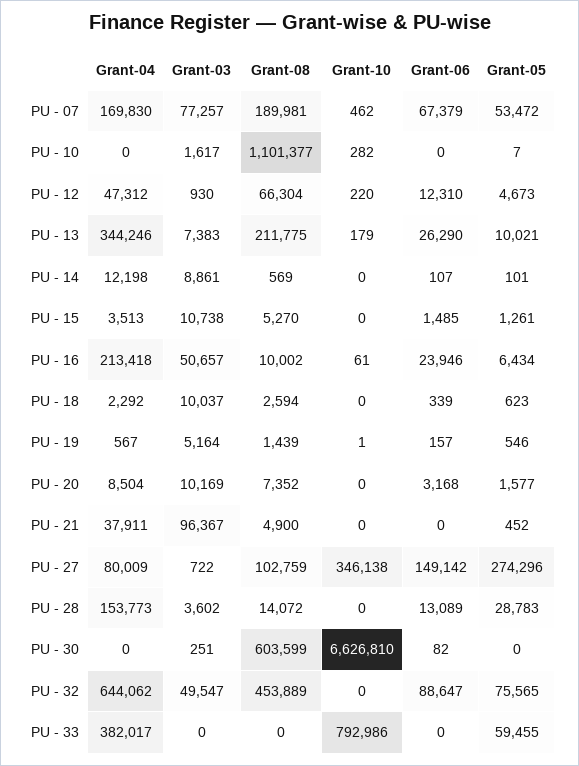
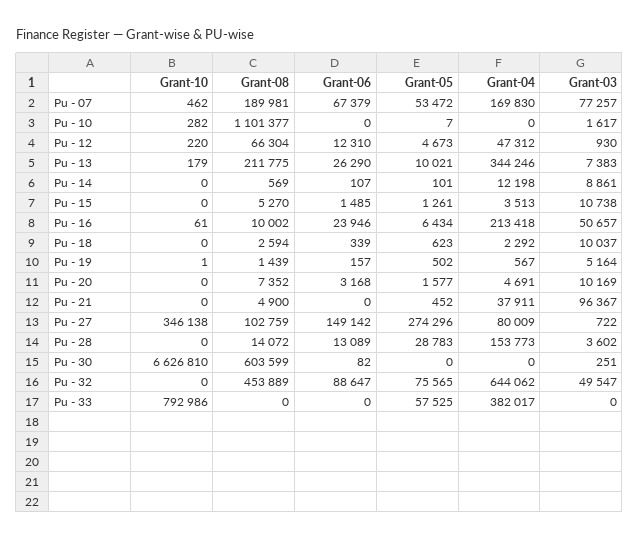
  {
    "Grant-04": {
      "PU - 07": 169830,
      "PU - 10": 0,
      "PU - 12": 47312,
      "PU - 13": 344246,
      "PU - 14": 12198,
      "PU - 15": 3513,
      "PU - 16": 213418,
      "PU - 18": 2292,
      "PU - 19": 567,
-     "PU - 20": 8504,
+     "PU - 20": 4691,
      "PU - 21": 37911,
      "PU - 27": 80009,
      "PU - 28": 153773,
      "PU - 30": 0,
      "PU - 32": 644062,
      "PU - 33": 382017
    },
    "Grant-03": {
      "PU - 07": 77257,
      "PU - 10": 1617,
      "PU - 12": 930,
      "PU - 13": 7383,
      "PU - 14": 8861,
      "PU - 15": 10738,
      "PU - 16": 50657,
      "PU - 18": 10037,
      "PU - 19": 5164,
      "PU - 20": 10169,
      "PU - 21": 96367,
      "PU - 27": 722,
      "PU - 28": 3602,
      "PU - 30": 251,
      "PU - 32": 49547,
      "PU - 33": 0
    },
    "Grant-08": {
      "PU - 07": 189981,
      "PU - 10": 1101377,
      "PU - 12": 66304,
      "PU - 13": 211775,
      "PU - 14": 569,
      "PU - 15": 5270,
      "PU - 16": 10002,
      "PU - 18": 2594,
      "PU - 19": 1439,
      "PU - 20": 7352,
      "PU - 21": 4900,
      "PU - 27": 102759,
      "PU - 28": 14072,
      "PU - 30": 603599,
      "PU - 32": 453889,
      "PU - 33": 0
    },
    "Grant-10": {
      "PU - 07": 462,
      "PU - 10": 282,
      "PU - 12": 220,
      "PU - 13": 179,
      "PU - 14": 0,
      "PU - 15": 0,
      "PU - 16": 61,
      "PU - 18": 0,
      "PU - 19": 1,
      "PU - 20": 0,
      "PU - 21": 0,
      "PU - 27": 346138,
      "PU - 28": 0,
      "PU - 30": 6626810,
      "PU - 32": 0,
      "PU - 33": 792986
    },
    "Grant-06": {
      "PU - 07": 67379,
      "PU - 10": 0,
      "PU - 12": 12310,
      "PU - 13": 26290,
      "PU - 14": 107,
      "PU - 15": 1485,
      "PU - 16": 23946,
      "PU - 18": 339,
      "PU - 19": 157,
      "PU - 20": 3168,
      "PU - 21": 0,
      "PU - 27": 149142,
      "PU - 28": 13089,
      "PU - 30": 82,
      "PU - 32": 88647,
      "PU - 33": 0
    },
    "Grant-05": {
      "PU - 07": 53472,
      "PU - 10": 7,
      "PU - 12": 4673,
      "PU - 13": 10021,
      "PU - 14": 101,
      "PU - 15": 1261,
      "PU - 16": 6434,
      "PU - 18": 623,
-     "PU - 19": 546,
+     "PU - 19": 502,
      "PU - 20": 1577,
      "PU - 21": 452,
      "PU - 27": 274296,
      "PU - 28": 28783,
      "PU - 30": 0,
      "PU - 32": 75565,
-     "PU - 33": 59455
+     "PU - 33": 57525
    }
  }

